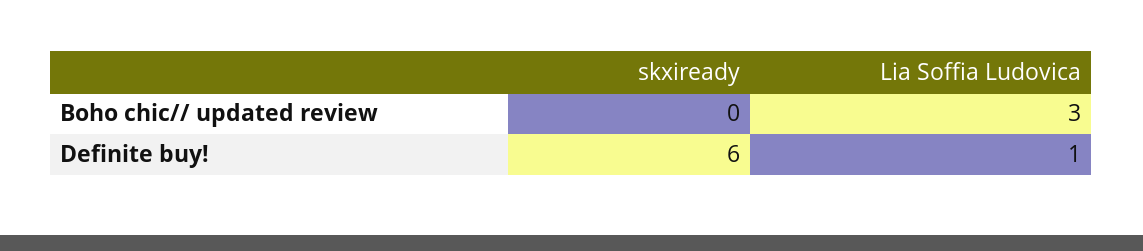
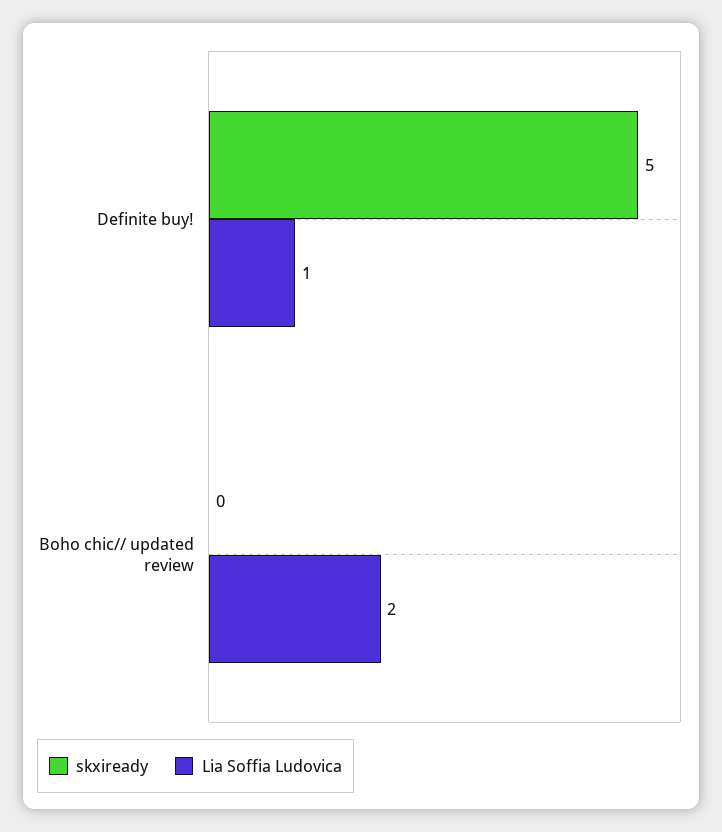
  {
    "skxiready": {
      "Boho chic// updated review": 0,
-     "Definite buy!": 6
+     "Definite buy!": 5
    },
    "Lia Soffia Ludovica": {
-     "Boho chic// updated review": 3,
+     "Boho chic// updated review": 2,
      "Definite buy!": 1
    }
  }

